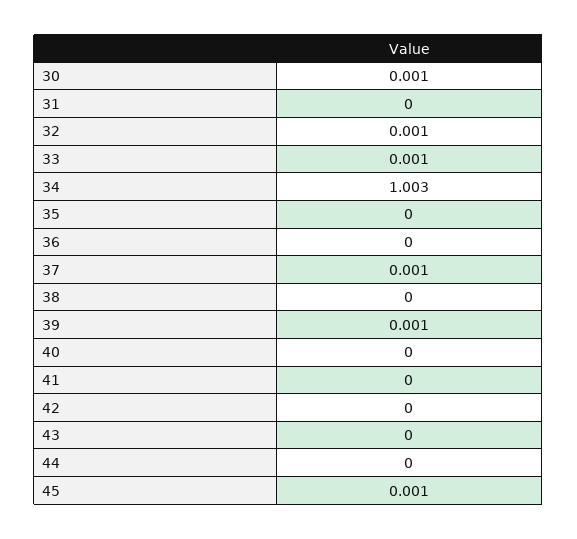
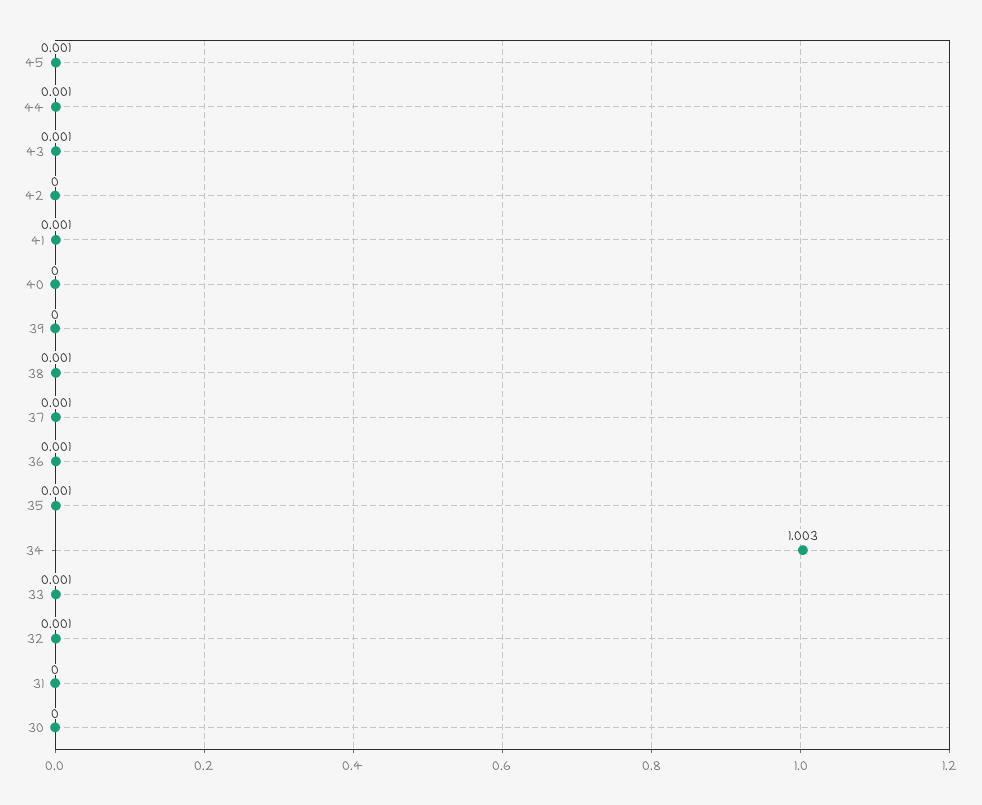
  {
-   "30": 0.001,
+   "30": 0,
    "31": 0,
    "32": 0.001,
    "33": 0.001,
    "34": 1.003,
-   "35": 0,
+   "35": 0.001,
-   "36": 0,
+   "36": 0.001,
    "37": 0.001,
-   "38": 0,
+   "38": 0.001,
-   "39": 0.001,
+   "39": 0,
    "40": 0,
-   "41": 0,
+   "41": 0.001,
    "42": 0,
-   "43": 0,
+   "43": 0.001,
-   "44": 0,
+   "44": 0.001,
    "45": 0.001
  }

